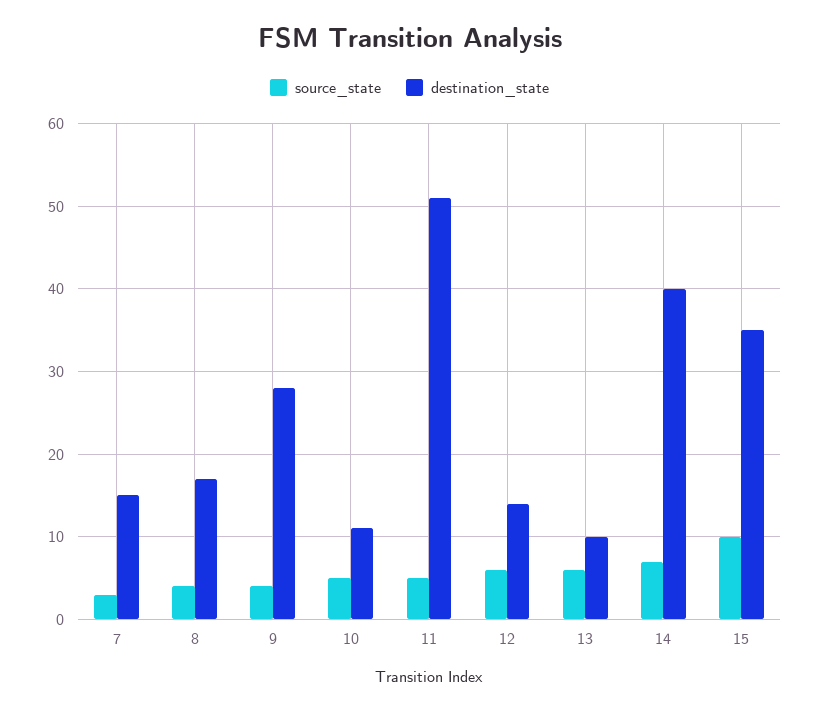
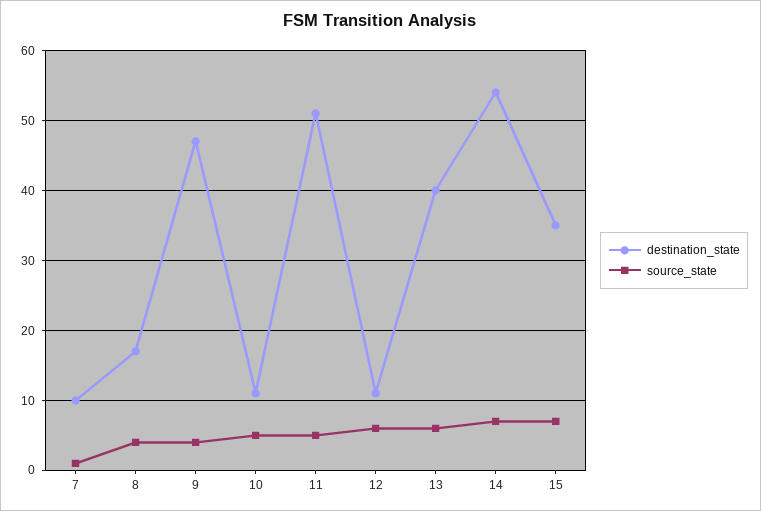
  {
    "source_state": {
-     "7": 3,
+     "7": 1,
      "8": 4,
      "9": 4,
      "10": 5,
      "11": 5,
      "12": 6,
      "13": 6,
      "14": 7,
-     "15": 10
+     "15": 7
    },
    "destination_state": {
-     "7": 15,
+     "7": 10,
      "8": 17,
-     "9": 28,
+     "9": 47,
      "10": 11,
      "11": 51,
-     "12": 14,
+     "12": 11,
-     "13": 10,
+     "13": 40,
-     "14": 40,
+     "14": 54,
      "15": 35
    }
  }

